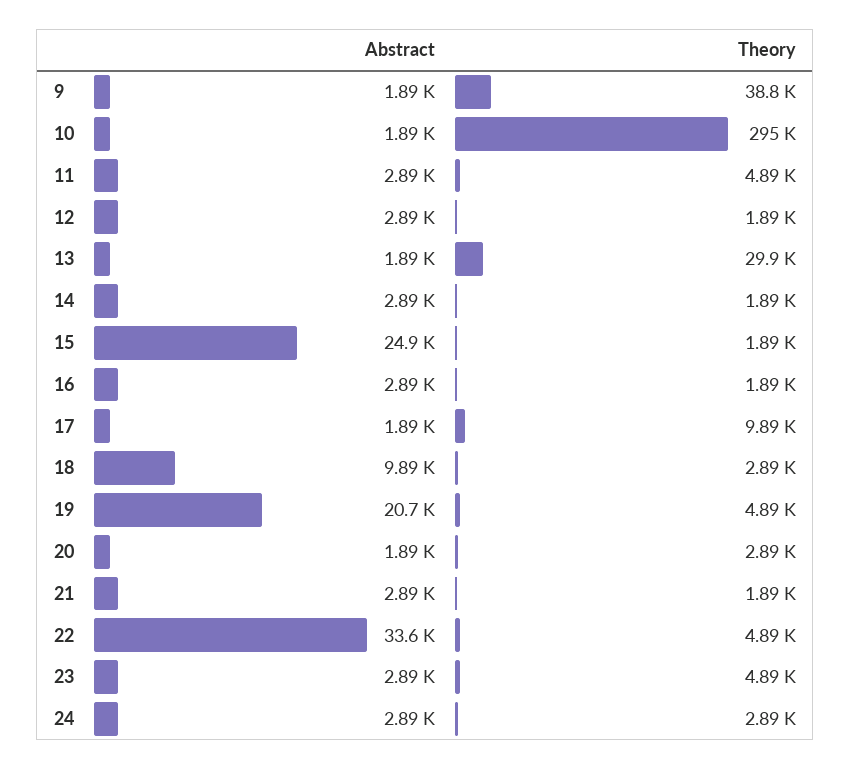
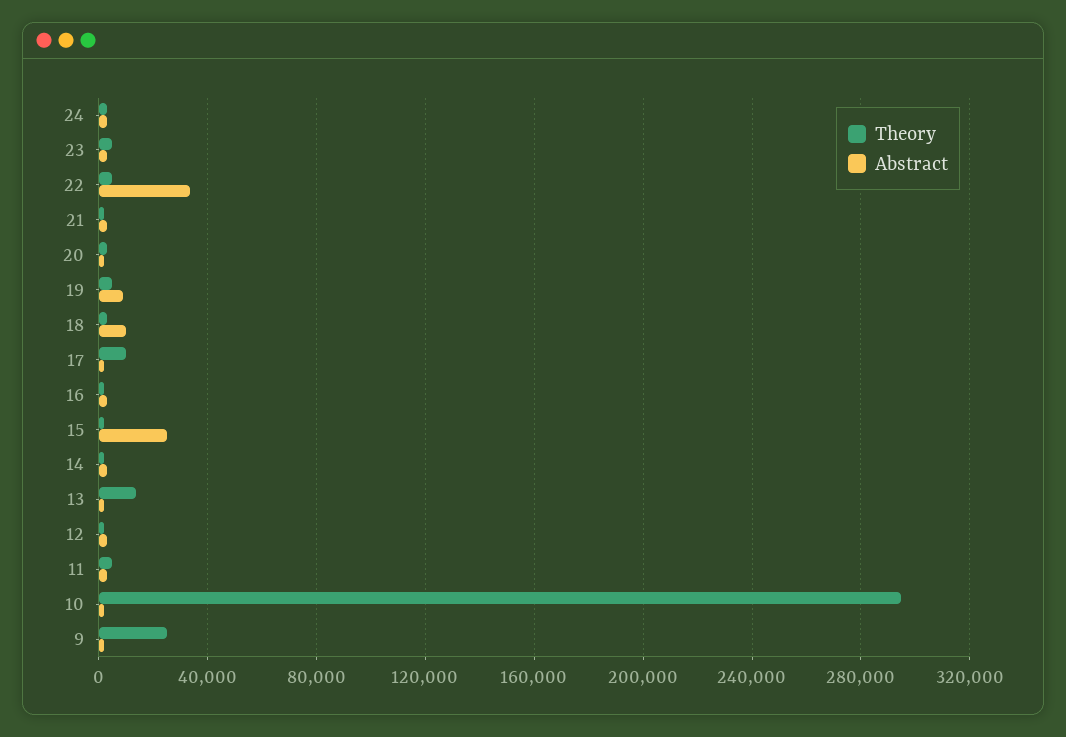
  {
    "Abstract": {
      "9": 1890,
      "10": 1890,
      "11": 2890,
      "12": 2890,
      "13": 1890,
      "14": 2890,
      "15": 24900,
      "16": 2890,
      "17": 1890,
      "18": 9890,
-     "19": 20700,
+     "19": 10000,
      "20": 1890,
      "21": 2890,
      "22": 33600,
      "23": 2890,
      "24": 2890
    },
    "Theory": {
-     "9": 38800,
+     "9": 25000,
      "10": 295000,
      "11": 4890,
      "12": 1890,
-     "13": 29900,
+     "13": 15000,
      "14": 1890,
      "15": 1890,
      "16": 1890,
      "17": 9890,
      "18": 2890,
      "19": 4890,
      "20": 2890,
      "21": 1890,
      "22": 4890,
      "23": 4890,
      "24": 2890
    }
  }

